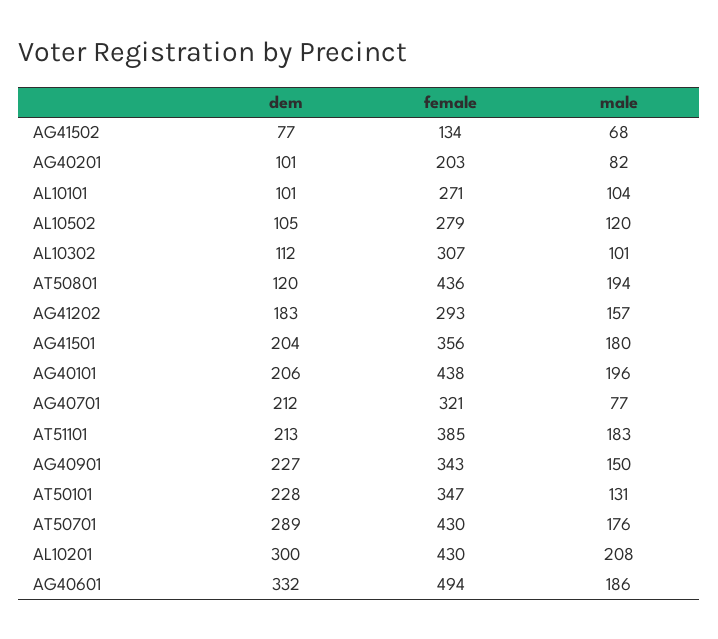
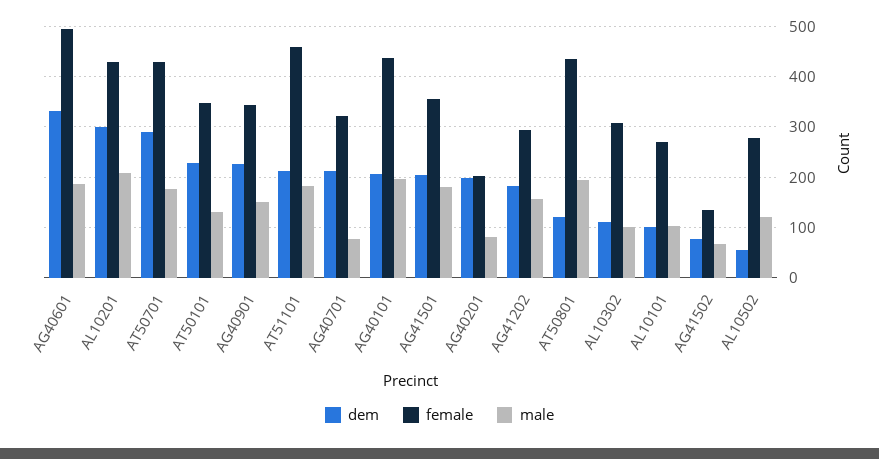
  {
    "dem": {
      "AG41502": 77,
-     "AG40201": 101,
+     "AG40201": 200,
      "AL10101": 101,
-     "AL10502": 105,
+     "AL10502": 60,
      "AL10302": 112,
      "AT50801": 120,
      "AG41202": 183,
      "AG41501": 204,
      "AG40101": 206,
      "AG40701": 212,
      "AT51101": 213,
      "AG40901": 227,
      "AT50101": 228,
      "AT50701": 289,
      "AL10201": 300,
      "AG40601": 332
    },
    "female": {
      "AG41502": 134,
      "AG40201": 203,
      "AL10101": 271,
      "AL10502": 279,
      "AL10302": 307,
      "AT50801": 436,
      "AG41202": 293,
      "AG41501": 356,
      "AG40101": 438,
      "AG40701": 321,
-     "AT51101": 385,
+     "AT51101": 460,
      "AG40901": 343,
      "AT50101": 347,
      "AT50701": 430,
      "AL10201": 430,
      "AG40601": 494
    },
    "male": {
      "AG41502": 68,
      "AG40201": 82,
      "AL10101": 104,
      "AL10502": 120,
      "AL10302": 101,
      "AT50801": 194,
      "AG41202": 157,
      "AG41501": 180,
      "AG40101": 196,
      "AG40701": 77,
      "AT51101": 183,
      "AG40901": 150,
      "AT50101": 131,
      "AT50701": 176,
      "AL10201": 208,
      "AG40601": 186
    }
  }

